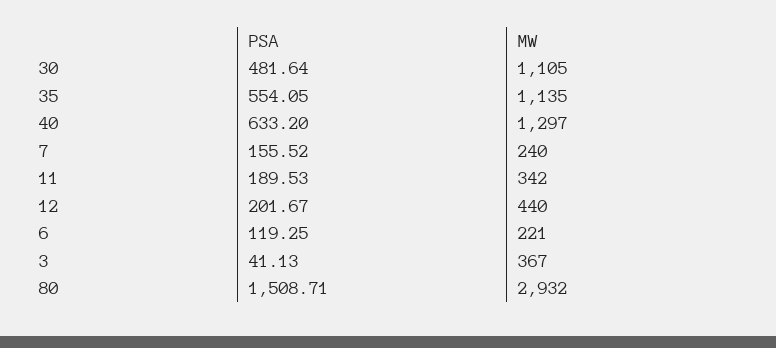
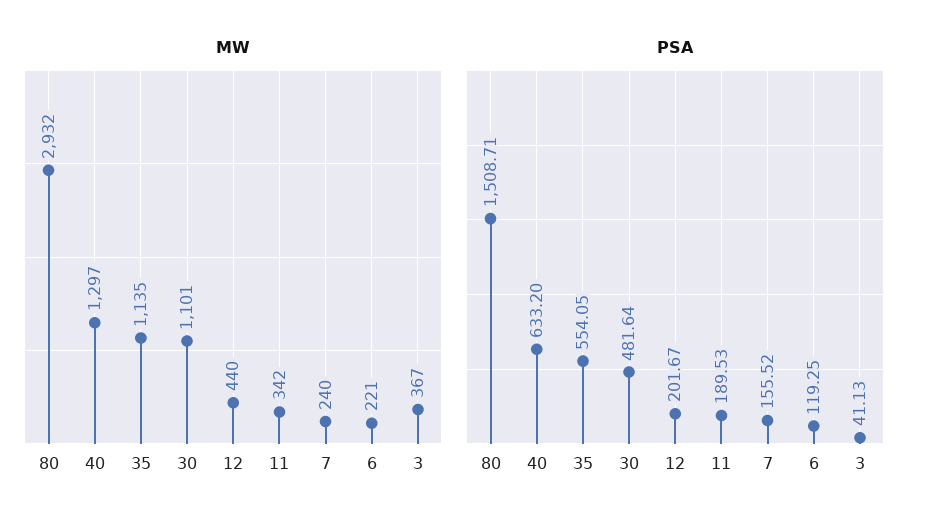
  {
    "PSA": {
      "30": 481.64,
      "35": 554.05,
      "40": 633.2,
      "7": 155.52,
      "11": 189.53,
      "12": 201.67,
      "6": 119.25,
      "3": 41.13,
      "80": 1508.71
    },
    "MW": {
-     "30": 1105,
+     "30": 1101,
      "35": 1135,
      "40": 1297,
      "7": 240,
      "11": 342,
      "12": 440,
      "6": 221,
      "3": 367,
      "80": 2932
    }
  }

